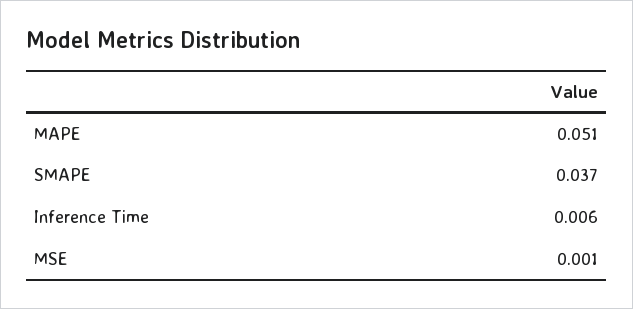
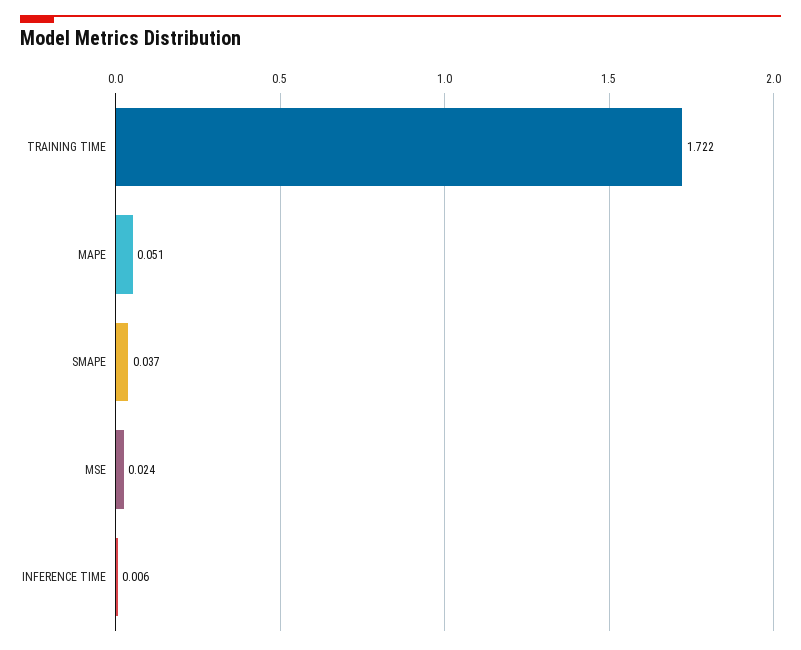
  {
    "MAPE": 0.051,
    "SMAPE": 0.037,
    "Inference Time": 0.006,
-   "MSE": 0.001
+   "MSE": 0.024,
+   "TRAINING TIME": 1.722
  }

